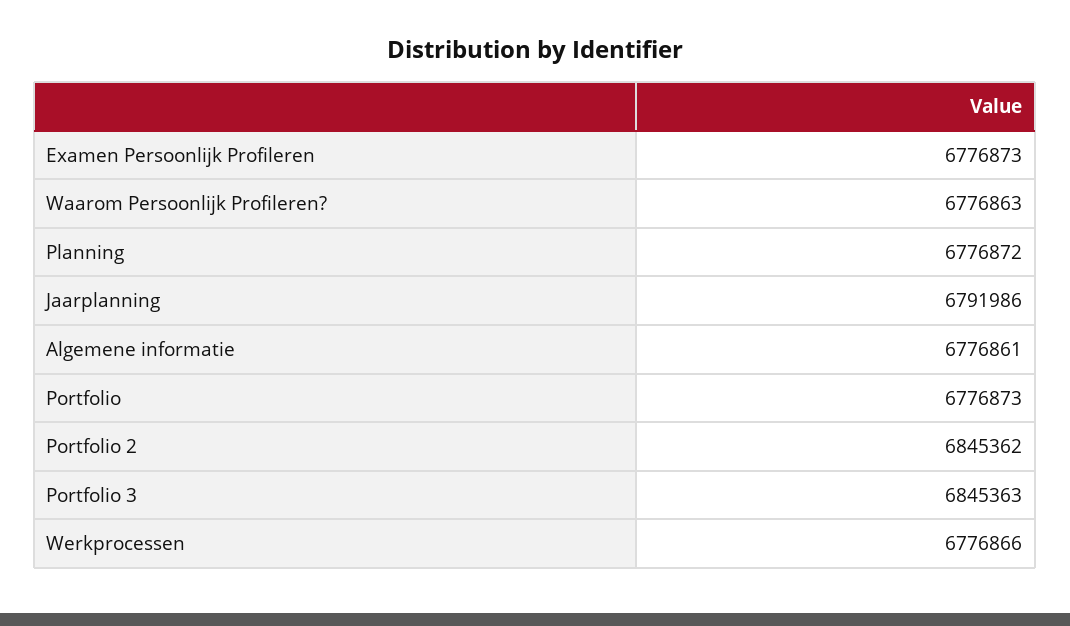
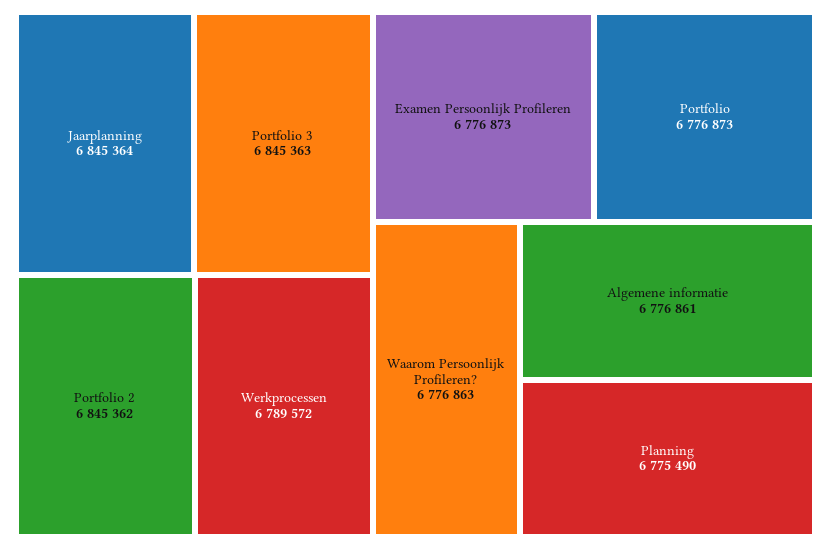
  {
    "Examen Persoonlijk Profileren": 6776873,
    "Waarom Persoonlijk Profileren?": 6776863,
-   "Planning": 6776872,
+   "Planning": 6775490,
-   "Jaarplanning": 6791986,
+   "Jaarplanning": 6845364,
    "Algemene informatie": 6776861,
    "Portfolio": 6776873,
    "Portfolio 2": 6845362,
    "Portfolio 3": 6845363,
-   "Werkprocessen": 6776866
+   "Werkprocessen": 6789572
  }

